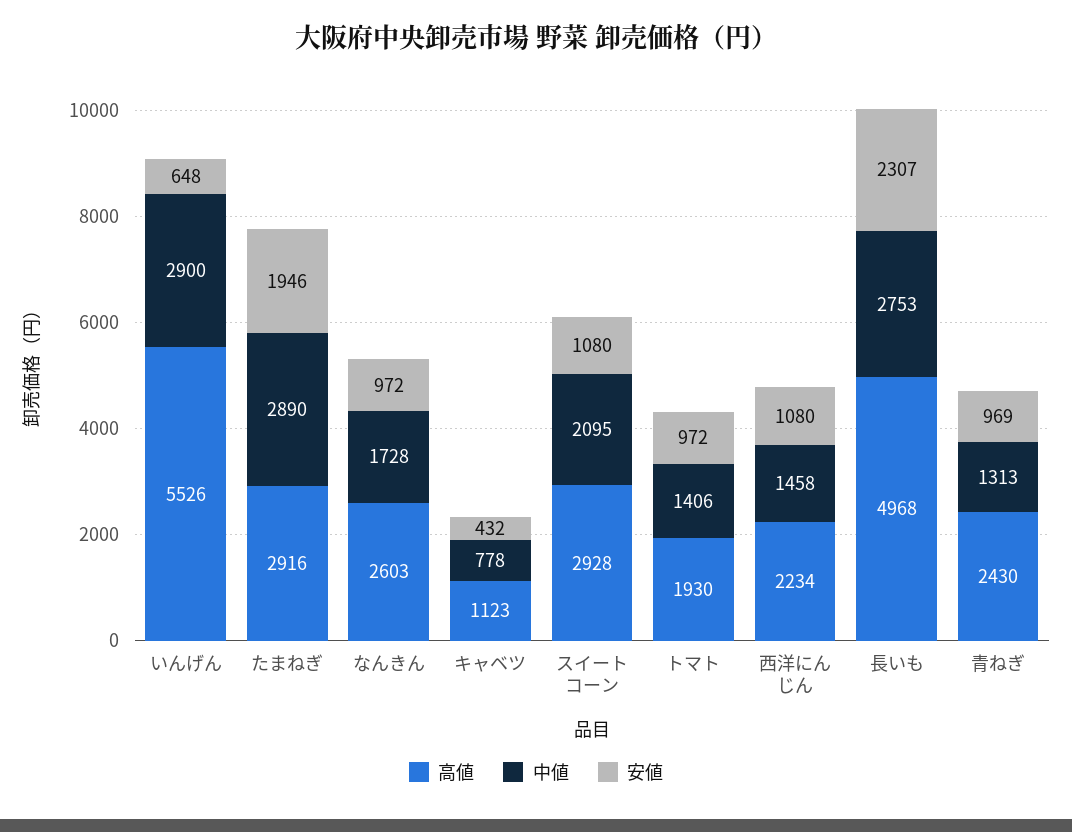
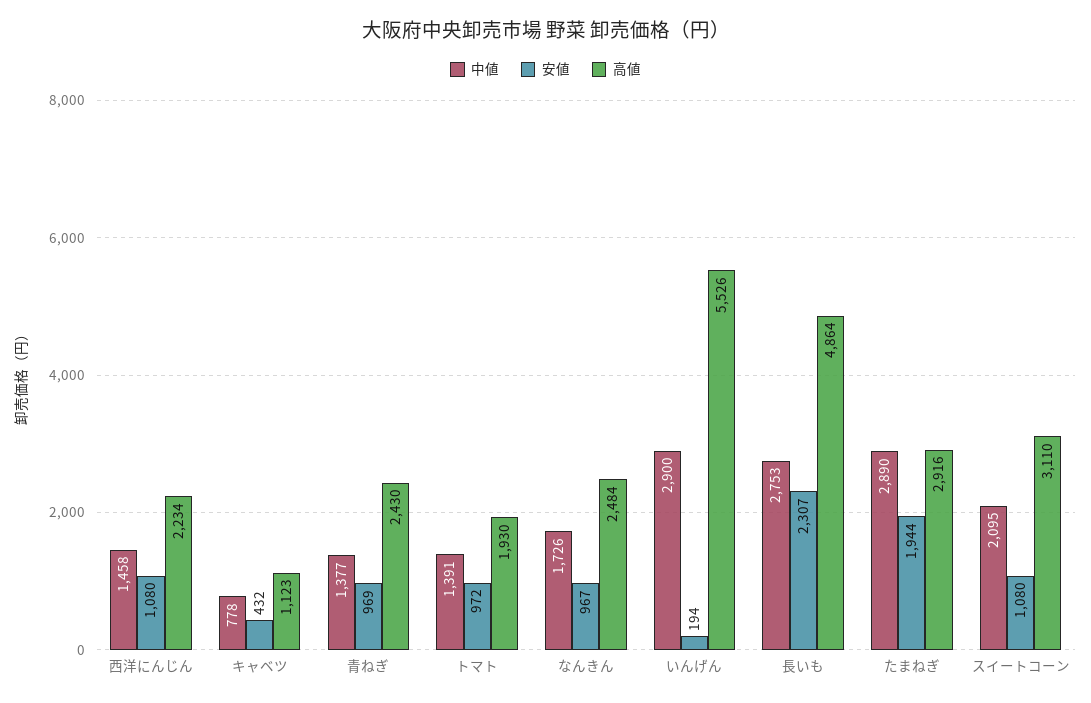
  {
    "高値": {
      "いんげん": 5526,
      "たまねぎ": 2916,
-     "なんきん": 2603,
+     "なんきん": 2484,
      "キャベツ": 1123,
-     "スイートコーン": 2928,
+     "スイートコーン": 3110,
      "トマト": 1930,
      "西洋にんじん": 2234,
-     "長いも": 4968,
+     "長いも": 4864,
      "青ねぎ": 2430
    },
    "中値": {
      "いんげん": 2900,
      "たまねぎ": 2890,
-     "なんきん": 1728,
+     "なんきん": 1726,
      "キャベツ": 778,
      "スイートコーン": 2095,
-     "トマト": 1406,
+     "トマト": 1391,
      "西洋にんじん": 1458,
      "長いも": 2753,
-     "青ねぎ": 1313
+     "青ねぎ": 1377
    },
    "安値": {
-     "いんげん": 648,
+     "いんげん": 194,
-     "たまねぎ": 1946,
+     "たまねぎ": 1944,
-     "なんきん": 972,
+     "なんきん": 967,
      "キャベツ": 432,
      "スイートコーン": 1080,
      "トマト": 972,
      "西洋にんじん": 1080,
      "長いも": 2307,
      "青ねぎ": 969
    }
  }

